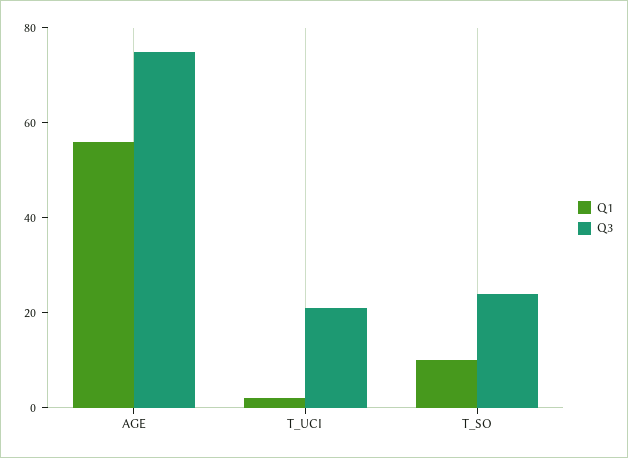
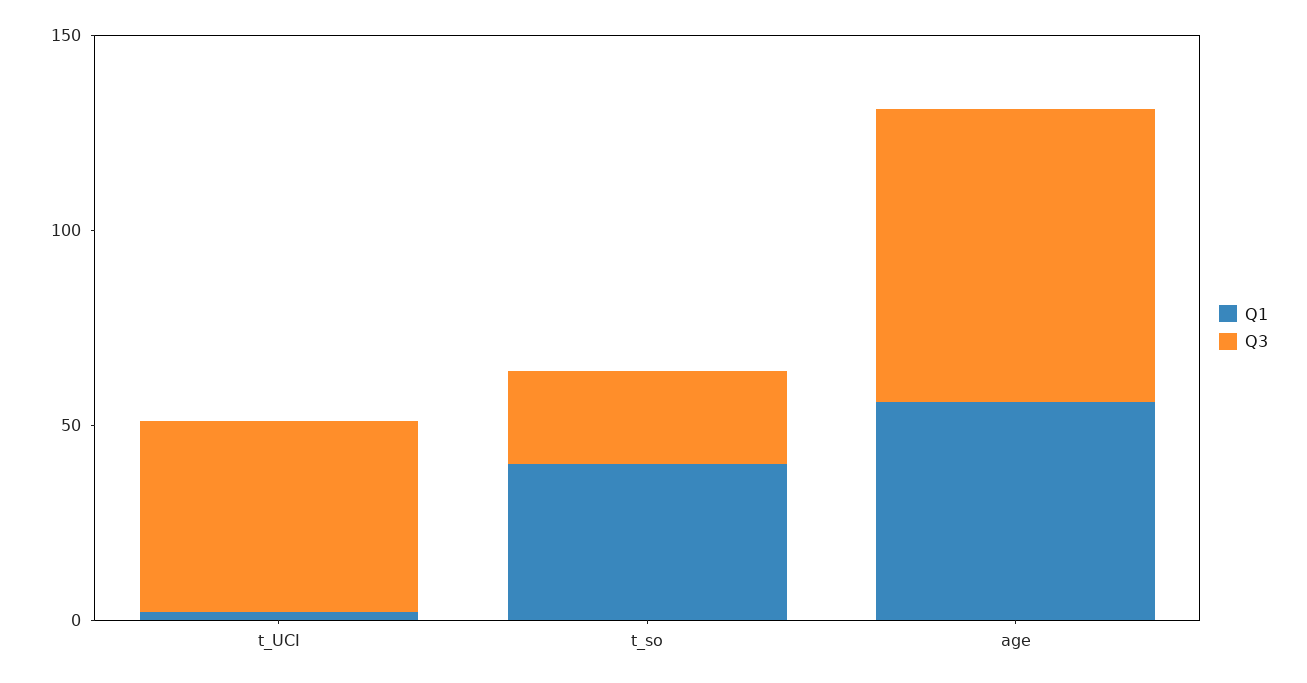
  {
    "Q1": {
      "AGE": 55,
      "T_UCI": 0,
-     "T_SO": 10
+     "T_SO": 40
    },
    "Q3": {
      "AGE": 75,
-     "T_UCI": 20,
+     "T_UCI": 50,
      "T_SO": 25
    }
  }

